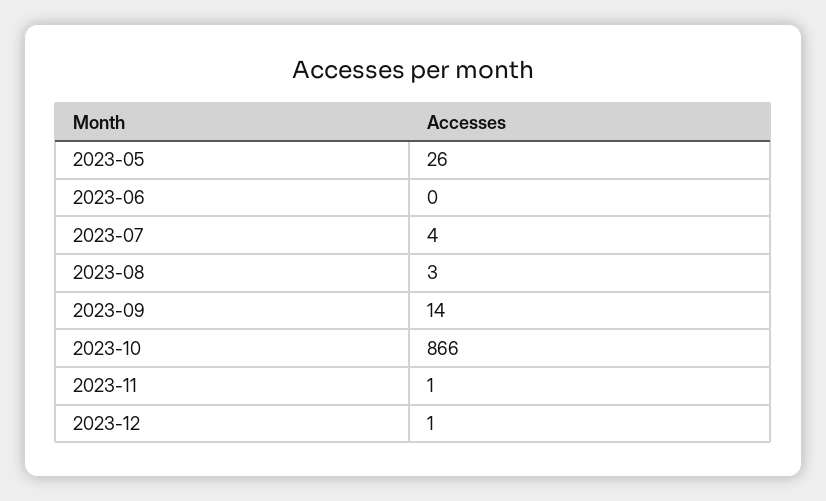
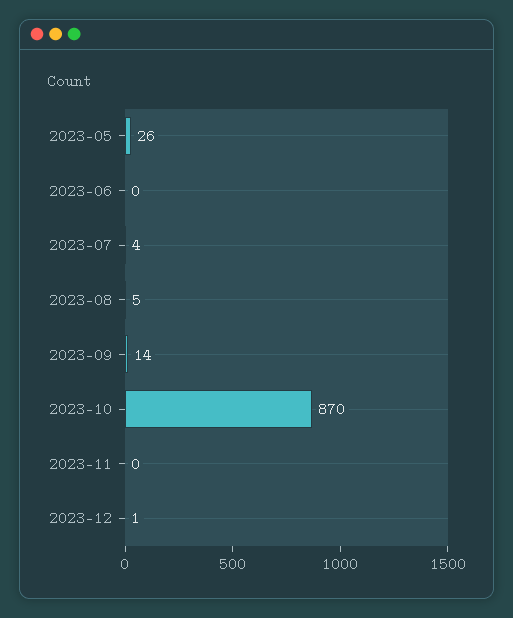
  {
    "2023-05": 26,
    "2023-06": 0,
    "2023-07": 4,
-   "2023-08": 3,
+   "2023-08": 5,
    "2023-09": 14,
-   "2023-10": 866,
+   "2023-10": 870,
-   "2023-11": 1,
+   "2023-11": 0,
    "2023-12": 1
  }

